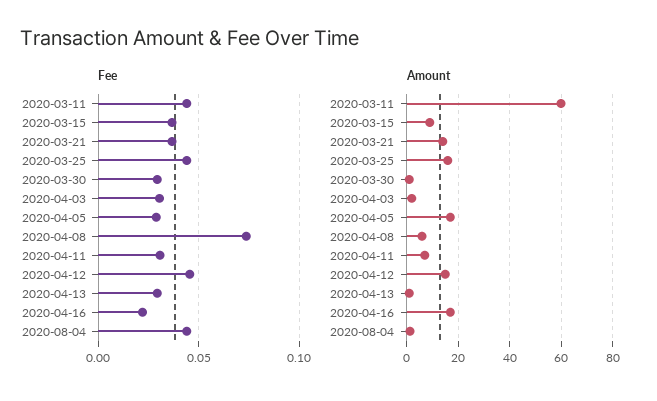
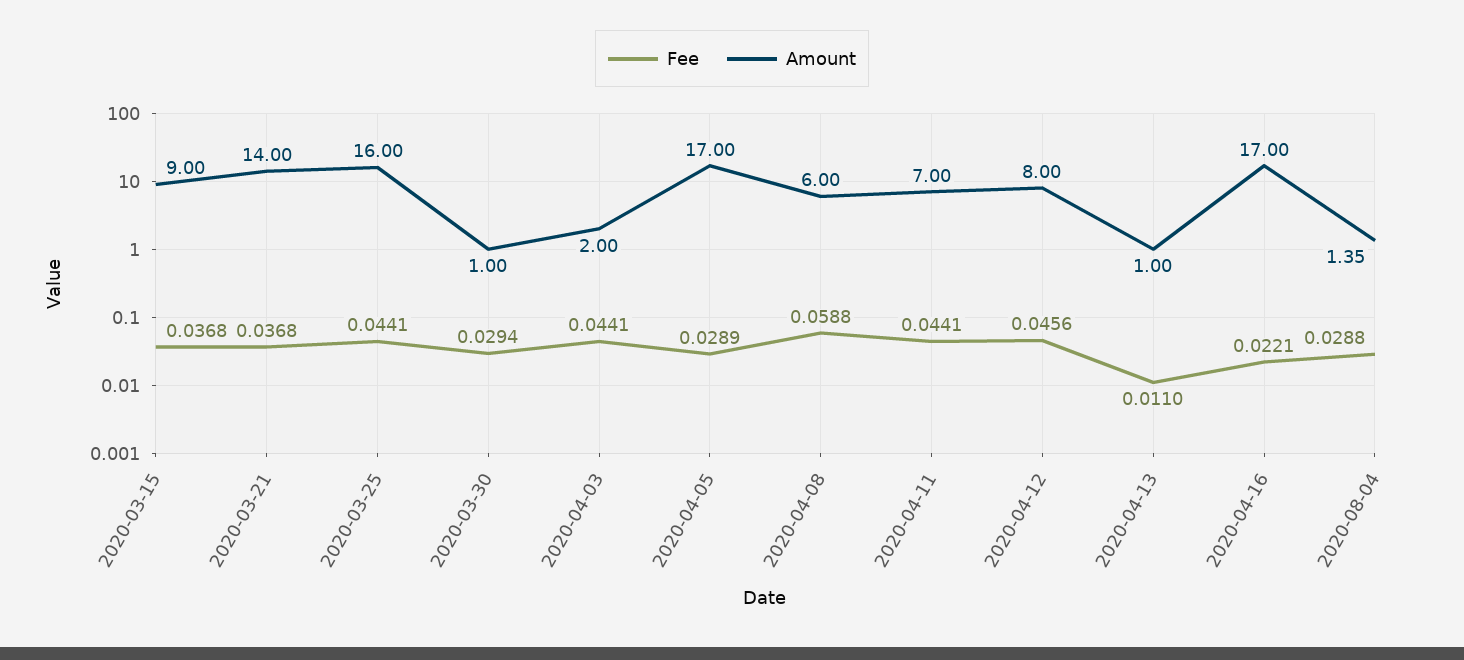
  {
    "Fee": {
-     "2020-03-11": 0.045,
      "2020-03-15": 0.0368,
      "2020-03-21": 0.0368,
      "2020-03-25": 0.0441,
      "2020-03-30": 0.0294,
-     "2020-04-03": 0.03,
+     "2020-04-03": 0.0441,
      "2020-04-05": 0.0289,
-     "2020-04-08": 0.075,
+     "2020-04-08": 0.0588,
-     "2020-04-11": 0.03,
+     "2020-04-11": 0.0441,
      "2020-04-12": 0.0456,
-     "2020-04-13": 0.03,
+     "2020-04-13": 0.011,
      "2020-04-16": 0.0221,
-     "2020-08-04": 0.045
+     "2020-08-04": 0.0288
    },
    "Amount": {
-     "2020-03-11": 60,
      "2020-03-15": 9,
      "2020-03-21": 14,
      "2020-03-25": 16,
      "2020-03-30": 1,
      "2020-04-03": 2,
      "2020-04-05": 17,
      "2020-04-08": 6,
      "2020-04-11": 7,
-     "2020-04-12": 15,
+     "2020-04-12": 8,
      "2020-04-13": 1,
      "2020-04-16": 17,
      "2020-08-04": 1.35
    }
  }

